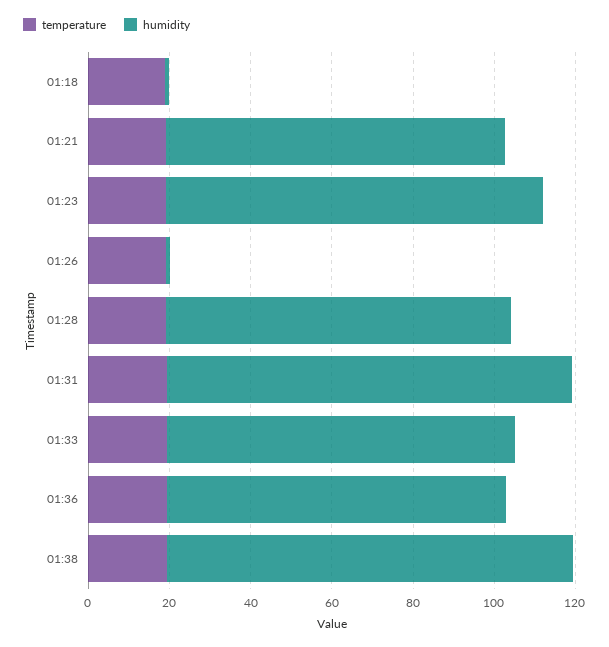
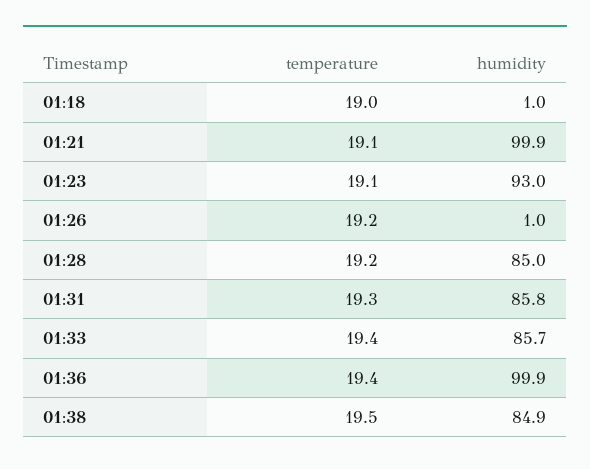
  {
    "temperature": {
      "01:18": 19,
      "01:21": 19.1,
      "01:23": 19.1,
      "01:26": 19.2,
      "01:28": 19.2,
      "01:31": 19.3,
      "01:33": 19.4,
      "01:36": 19.4,
      "01:38": 19.5
    },
    "humidity": {
      "01:18": 1,
-     "01:21": 85,
+     "01:21": 99.9,
      "01:23": 93,
      "01:26": 1,
      "01:28": 85,
-     "01:31": 100,
+     "01:31": 85.8,
      "01:33": 85.7,
-     "01:36": 85,
+     "01:36": 99.9,
-     "01:38": 100
+     "01:38": 84.9
    }
  }

